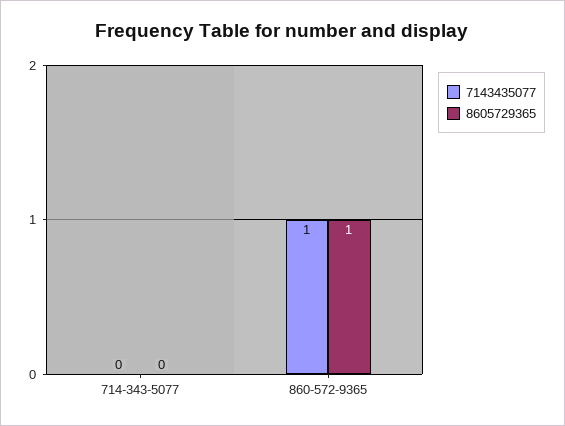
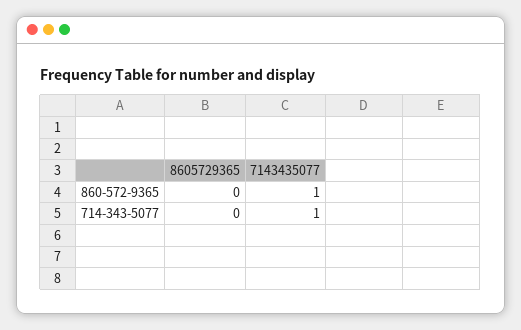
  {
    "7143435077": {
-     "714-343-5077": 0,
+     "714-343-5077": 1,
      "860-572-9365": 1
    },
    "8605729365": {
      "714-343-5077": 0,
-     "860-572-9365": 1
+     "860-572-9365": 0
    }
  }

